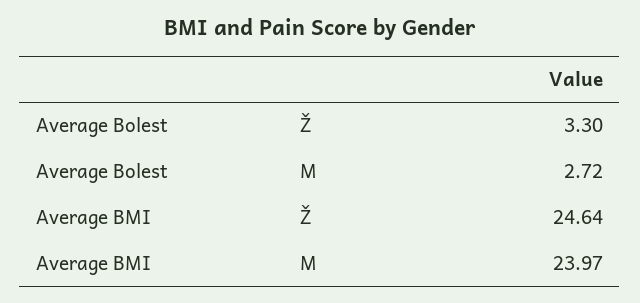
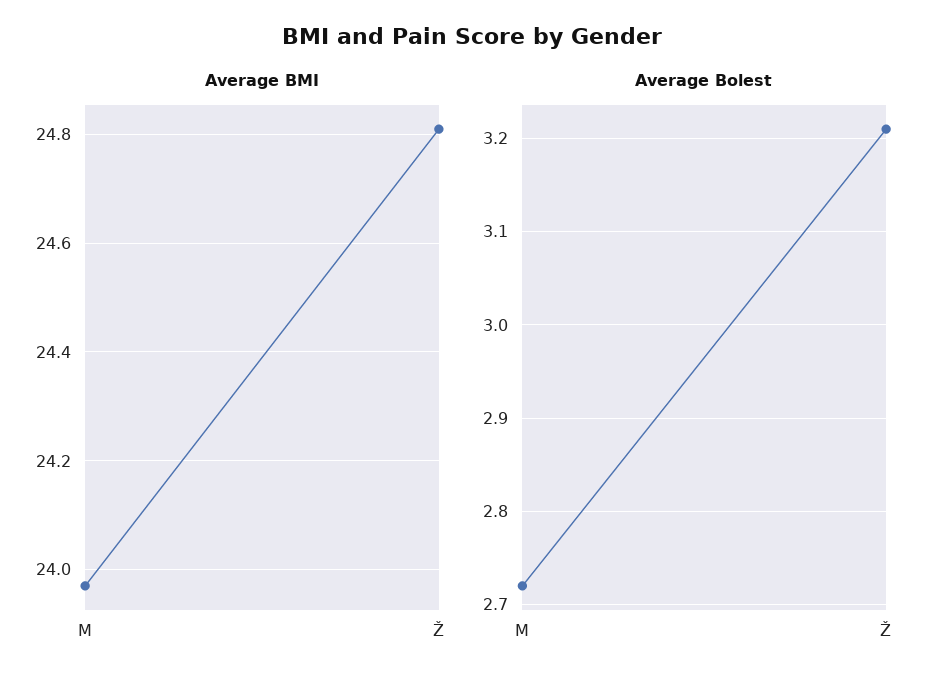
  {
    "Average Bolest": {
-     "Ž": 3.3,
+     "Ž": 3.21,
      "M": 2.72
    },
    "Average BMI": {
-     "Ž": 24.64,
+     "Ž": 24.8,
      "M": 23.97
    }
  }

